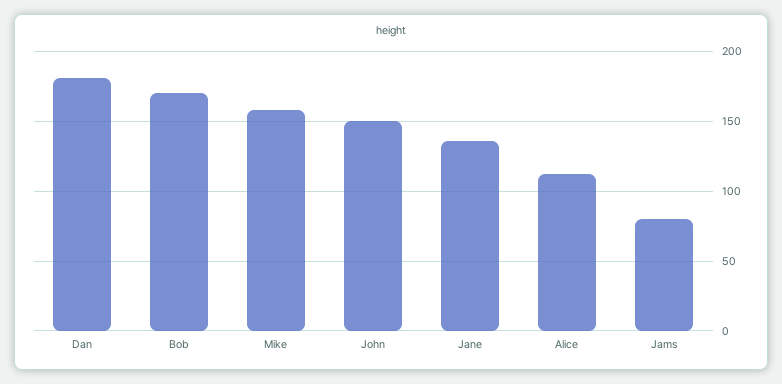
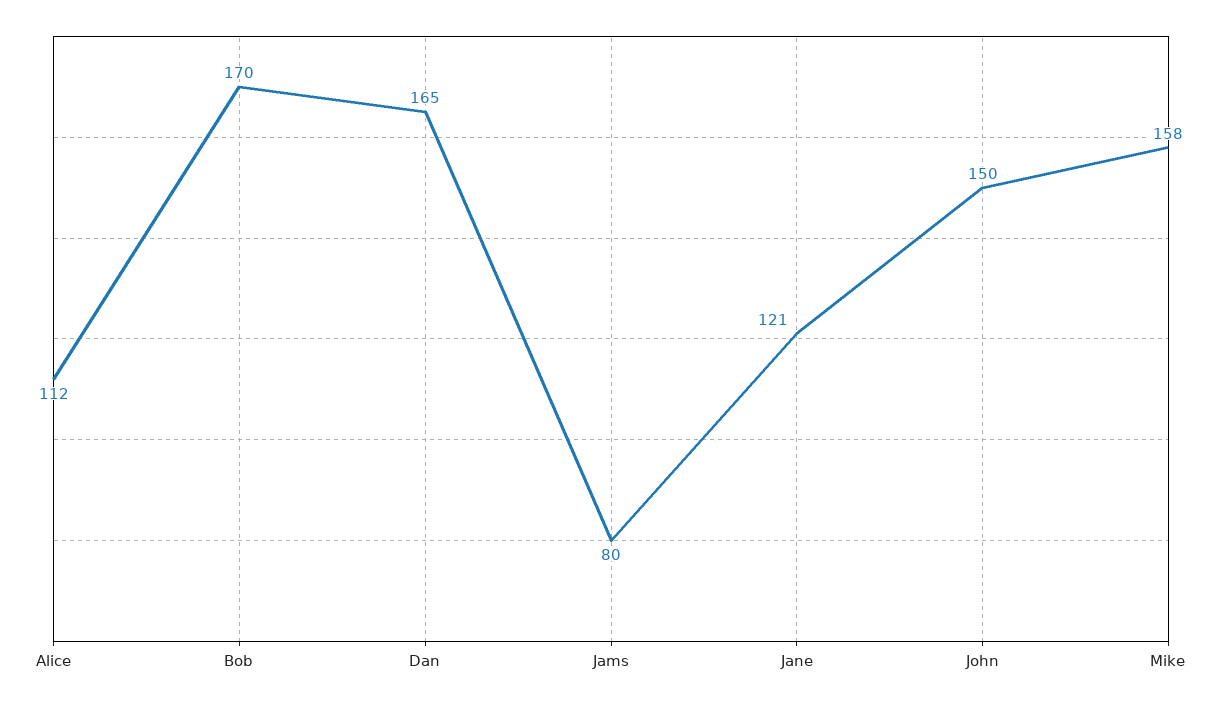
  {
-   "Dan": 180,
+   "Dan": 165,
    "Bob": 170,
    "Mike": 158,
    "John": 150,
-   "Jane": 135,
+   "Jane": 121,
    "Alice": 112,
    "Jams": 80
  }

